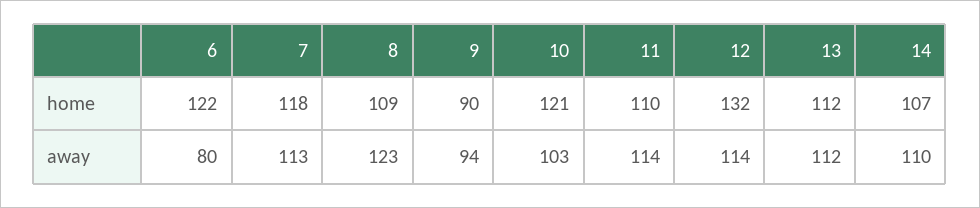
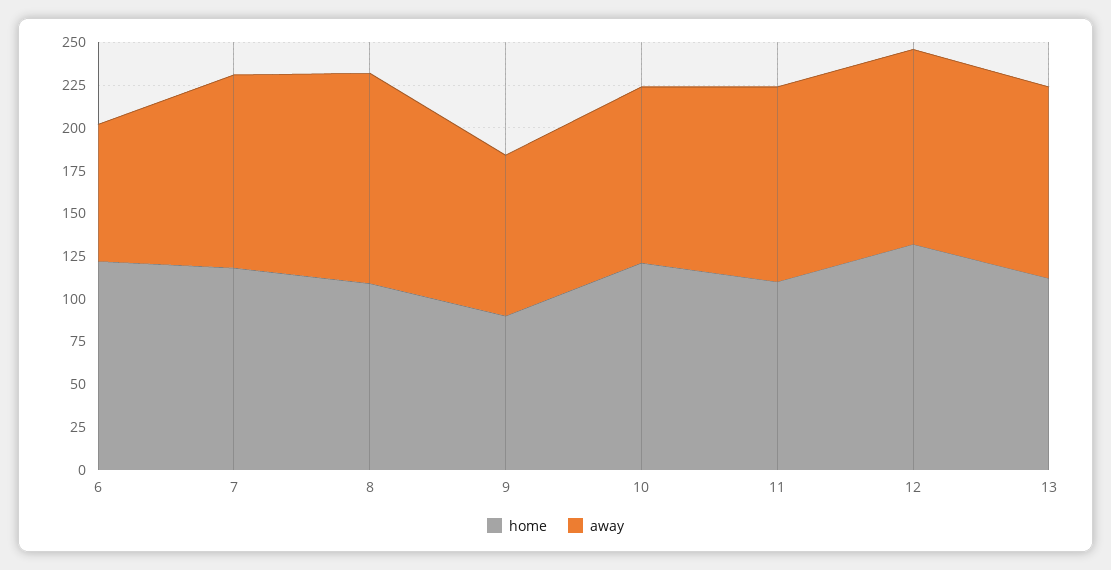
  {
    "home": {
      "6": 122,
      "7": 118,
      "8": 109,
      "9": 90,
      "10": 121,
      "11": 110,
      "12": 132,
-     "13": 112,
+     "13": 112
-     "14": 107
    },
    "away": {
      "6": 80,
      "7": 113,
      "8": 123,
      "9": 94,
      "10": 103,
      "11": 114,
      "12": 114,
-     "13": 112,
+     "13": 112
-     "14": 110
    }
  }

